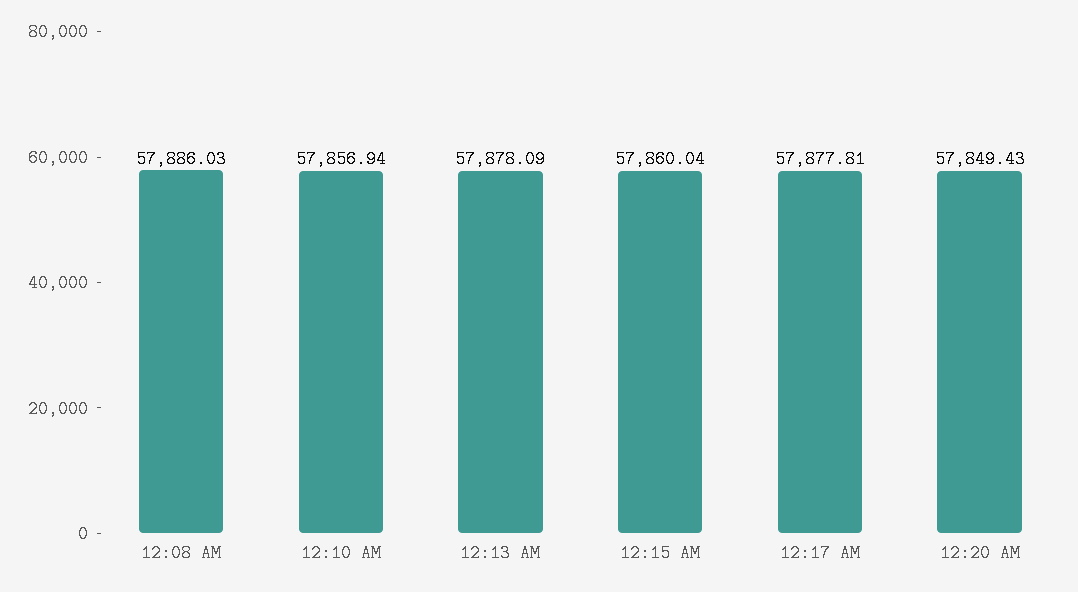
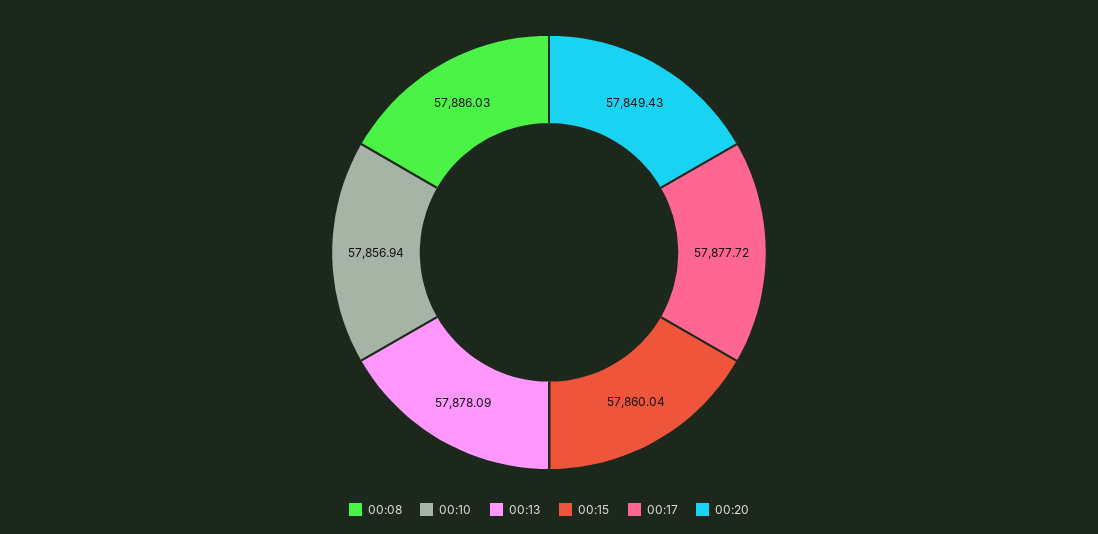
  {
    "12:08 AM": 57886.03,
    "12:10 AM": 57856.94,
    "12:13 AM": 57878.09,
    "12:15 AM": 57860.04,
-   "12:17 AM": 57877.81,
+   "12:17 AM": 57877.72,
    "12:20 AM": 57849.43
  }

